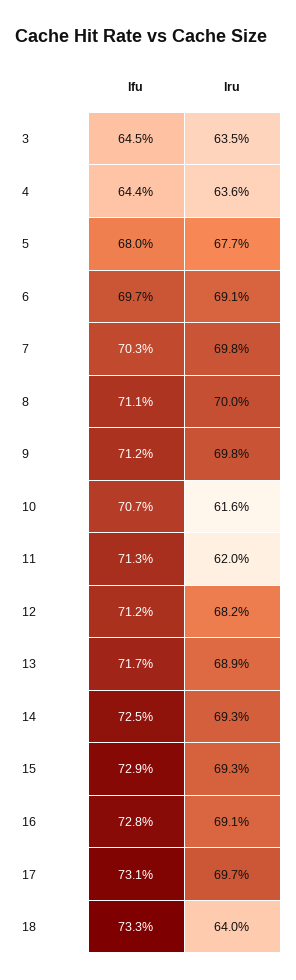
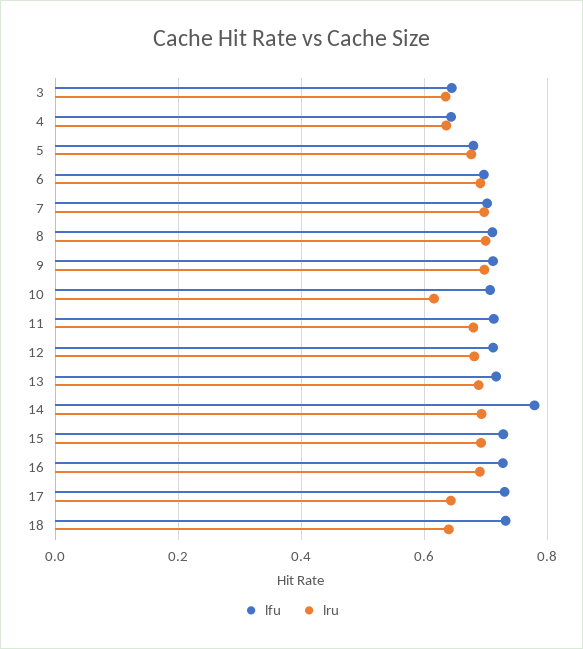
  {
    "lfu": {
      "3": 0.645,
      "4": 0.644,
      "5": 0.68,
      "6": 0.697,
      "7": 0.703,
      "8": 0.711,
      "9": 0.712,
      "10": 0.707,
      "11": 0.713,
      "12": 0.712,
      "13": 0.717,
-     "14": 0.725,
+     "14": 0.78,
      "15": 0.729,
      "16": 0.728,
      "17": 0.731,
      "18": 0.733
    },
    "lru": {
      "3": 0.635,
      "4": 0.636,
      "5": 0.677,
      "6": 0.691,
      "7": 0.698,
      "8": 0.7,
      "9": 0.698,
      "10": 0.616,
-     "11": 0.62,
+     "11": 0.68,
      "12": 0.682,
      "13": 0.689,
      "14": 0.693,
      "15": 0.693,
      "16": 0.691,
-     "17": 0.697,
+     "17": 0.64,
      "18": 0.64
    }
  }

